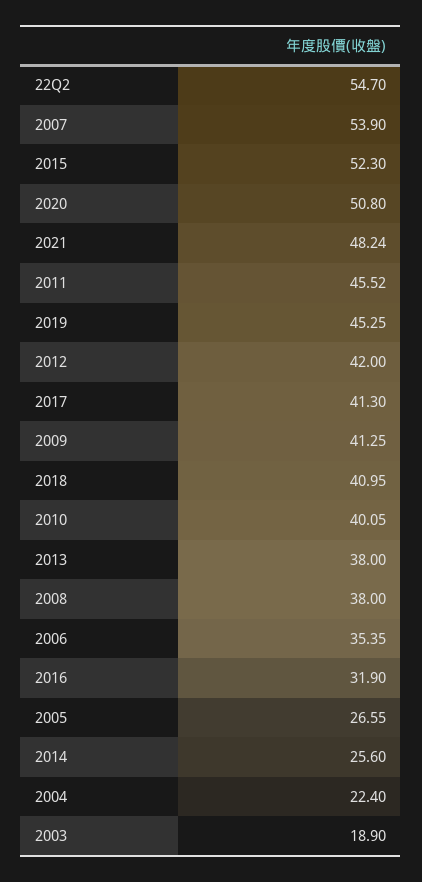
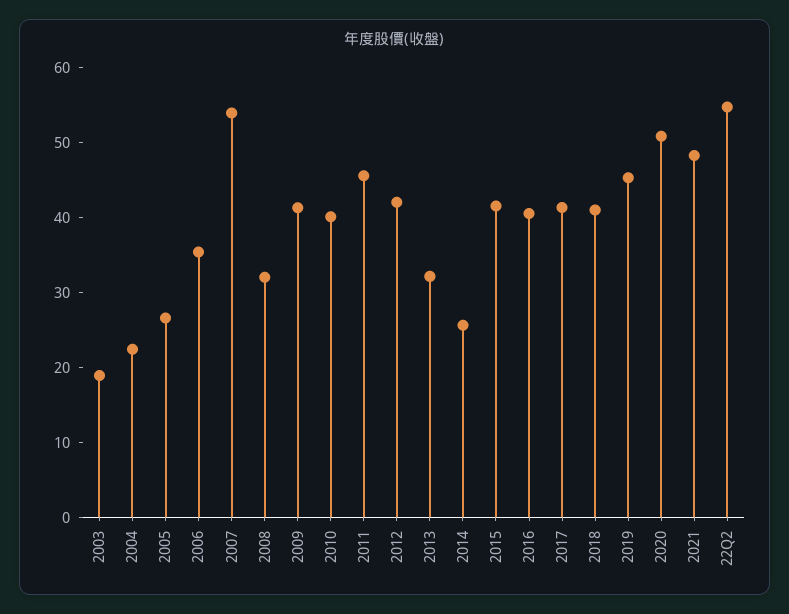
  {
    "22Q2": 54.7,
    "2007": 53.9,
-   "2015": 52.3,
+   "2015": 42,
    "2020": 50.8,
    "2021": 48.24,
    "2011": 45.52,
    "2019": 45.25,
    "2012": 42,
    "2017": 41.3,
    "2009": 41.25,
    "2018": 40.95,
    "2010": 40.05,
-   "2013": 38,
+   "2013": 32,
-   "2008": 38,
+   "2008": 32,
    "2006": 35.35,
-   "2016": 31.9,
+   "2016": 40,
    "2005": 26.55,
    "2014": 25.6,
    "2004": 22.4,
    "2003": 18.9
  }

